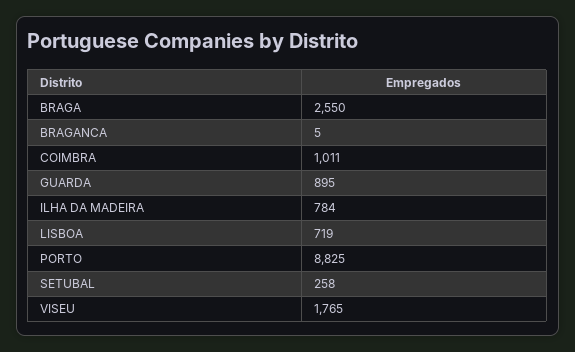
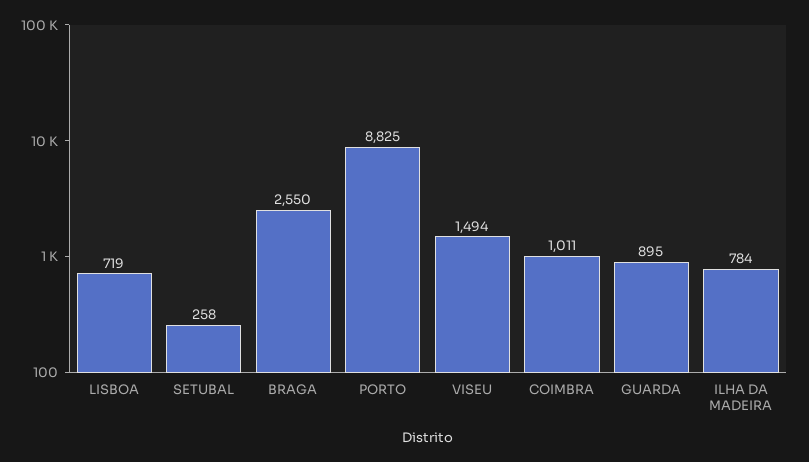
  {
    "BRAGA": 2550,
-   "BRAGANCA": 5,
    "COIMBRA": 1011,
    "GUARDA": 895,
    "ILHA DA MADEIRA": 784,
    "LISBOA": 719,
    "PORTO": 8825,
    "SETUBAL": 258,
-   "VISEU": 1765
+   "VISEU": 1494
  }

